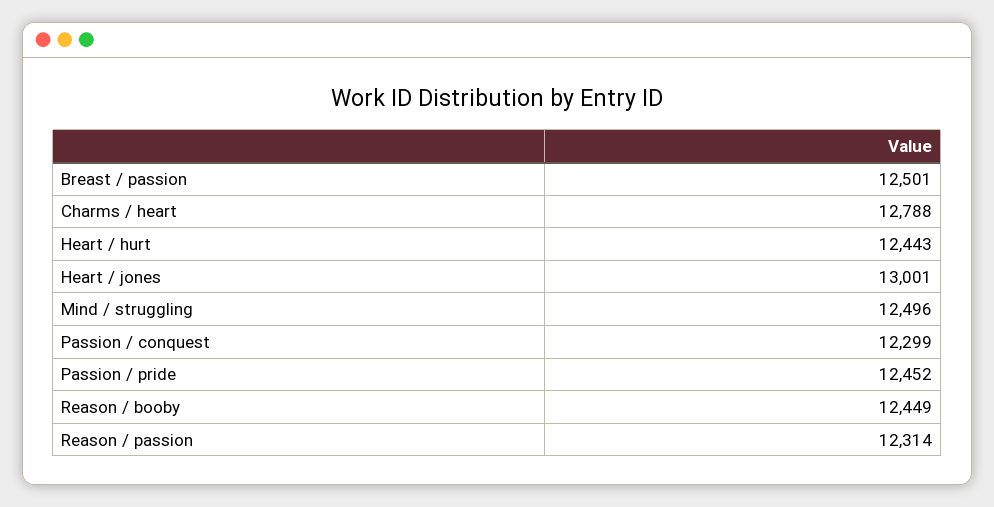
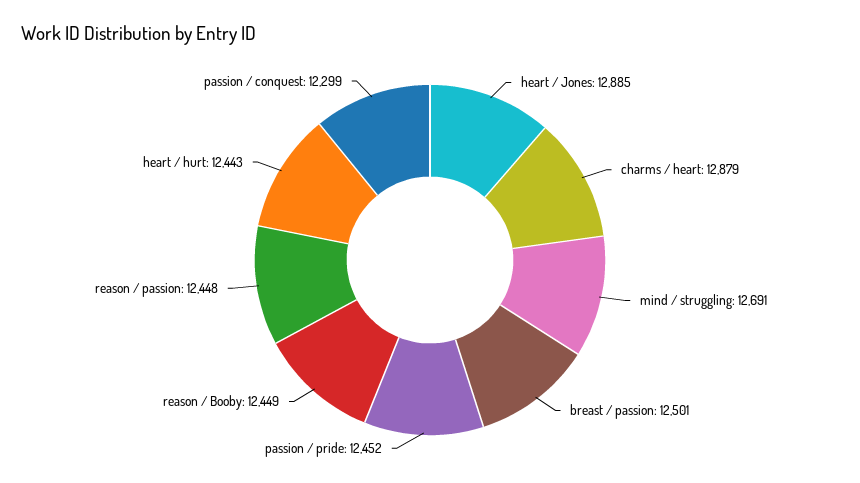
  {
    "Breast / passion": 12501,
-   "Charms / heart": 12788,
+   "Charms / heart": 12879,
    "Heart / hurt": 12443,
-   "Heart / jones": 13001,
+   "Heart / jones": 12885,
-   "Mind / struggling": 12496,
+   "Mind / struggling": 12691,
    "Passion / conquest": 12299,
    "Passion / pride": 12452,
    "Reason / booby": 12449,
-   "Reason / passion": 12314
+   "Reason / passion": 12448
  }

